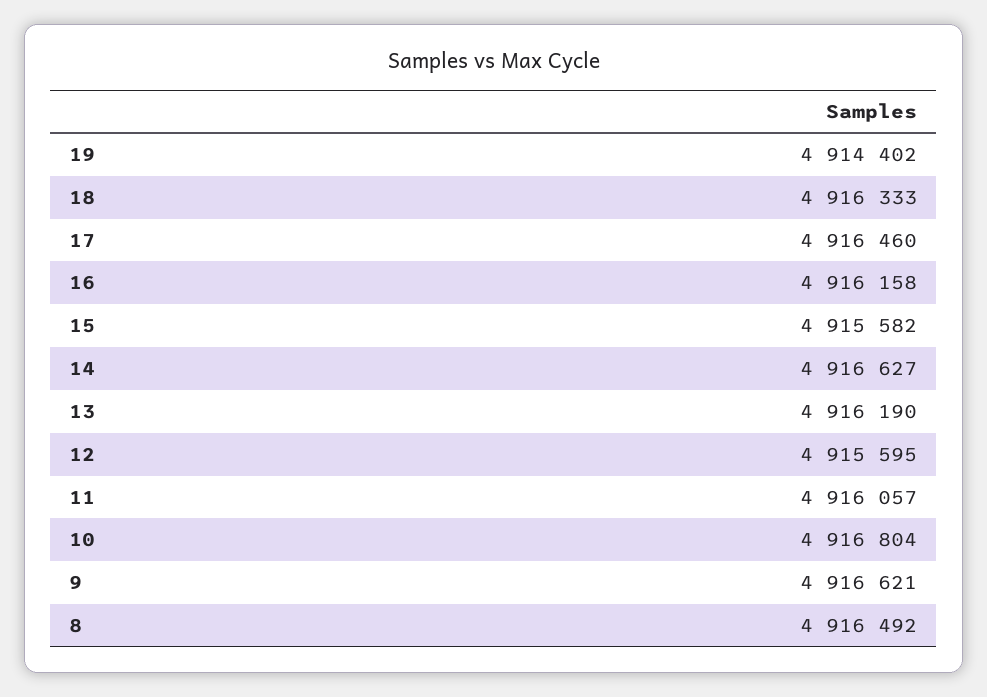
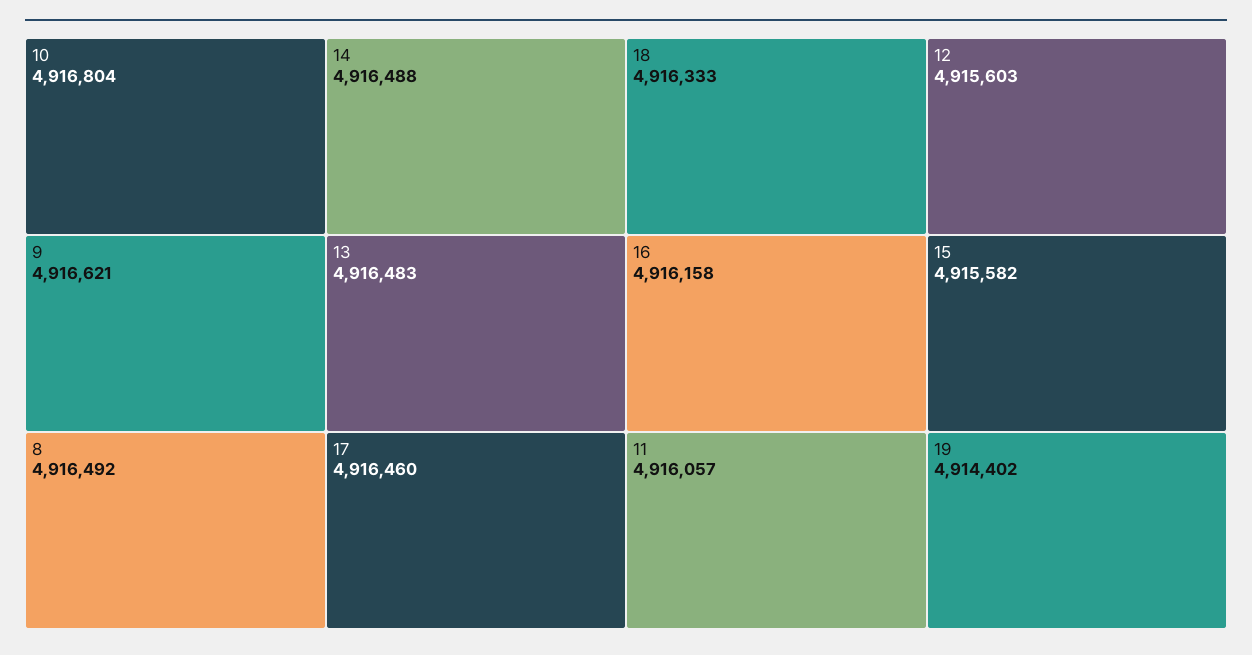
  {
    "19": 4914402,
    "18": 4916333,
    "17": 4916460,
    "16": 4916158,
    "15": 4915582,
-   "14": 4916627,
+   "14": 4916488,
-   "13": 4916190,
+   "13": 4916483,
-   "12": 4915595,
+   "12": 4915603,
    "11": 4916057,
    "10": 4916804,
    "9": 4916621,
    "8": 4916492
  }

